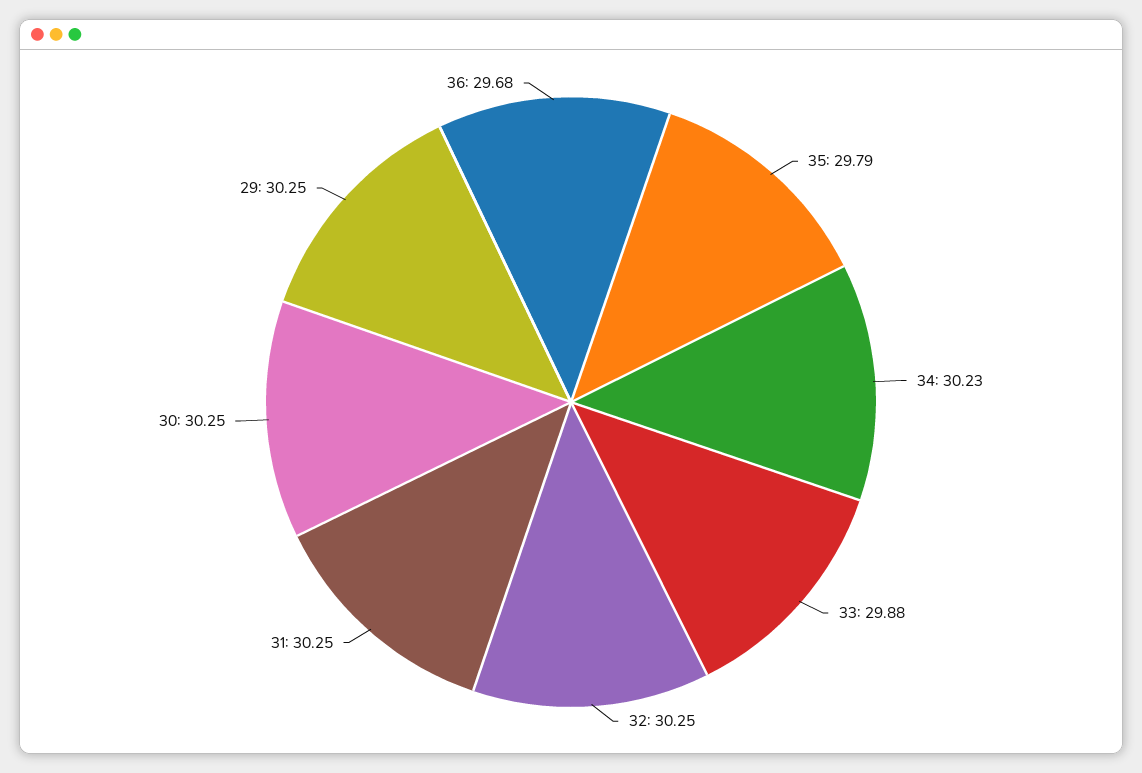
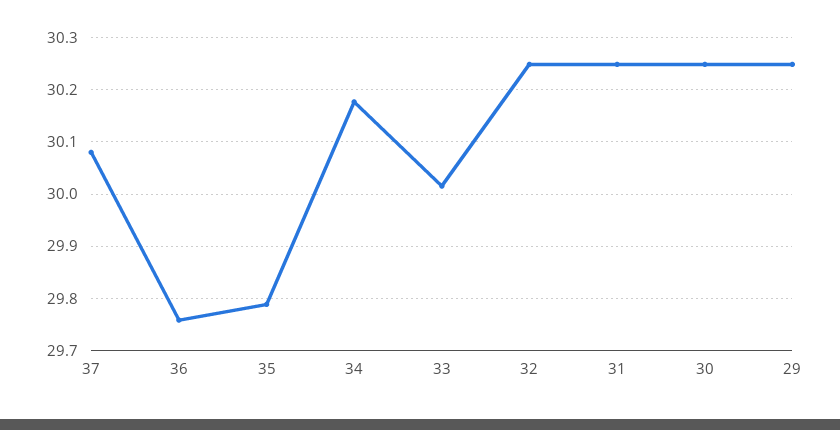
  {
    "35": 29.79,
-   "34": 30.23,
+   "34": 30.18,
-   "33": 29.88,
+   "33": 30.02,
    "32": 30.25,
    "31": 30.25,
    "30": 30.25,
    "29": 30.25,
-   "36": 29.68
+   "36": 29.76,
+   "37": 30.08
  }

